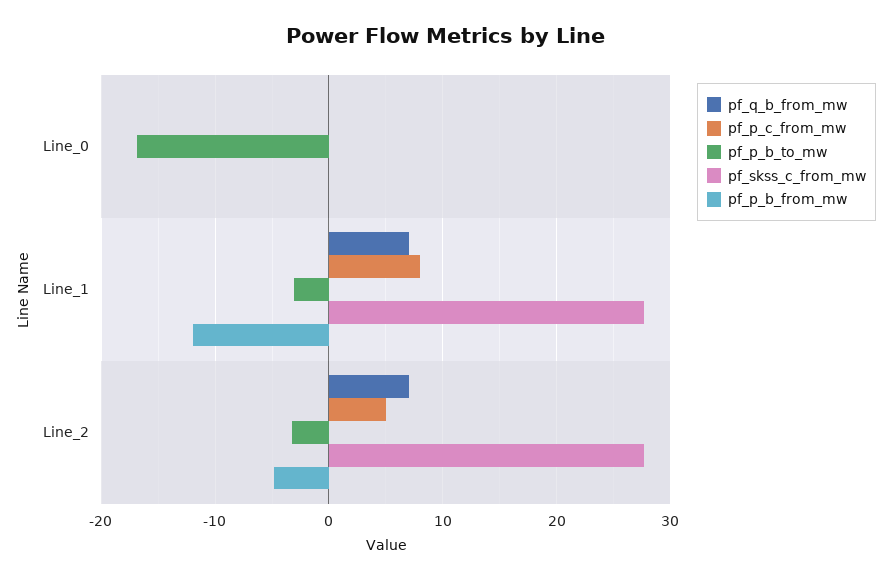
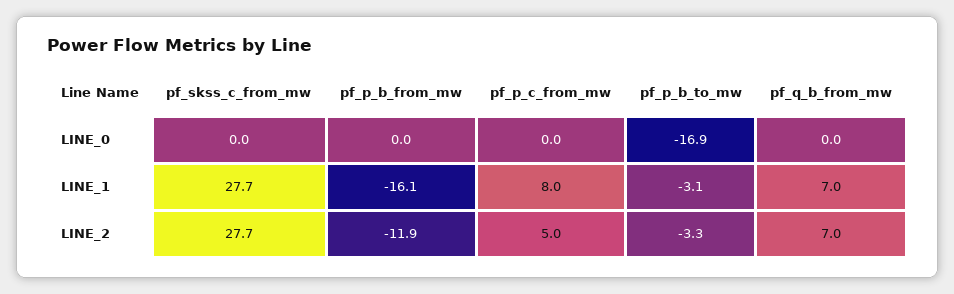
  {
    "pf_q_b_from_mw": {
      "Line_0": 0,
      "Line_1": 7,
      "Line_2": 7
    },
    "pf_p_c_from_mw": {
      "Line_0": 0,
      "Line_1": 8,
      "Line_2": 5
    },
    "pf_p_b_to_mw": {
      "Line_0": -16.9,
      "Line_1": -3.1,
      "Line_2": -3.3
    },
    "pf_skss_c_from_mw": {
      "Line_0": 0,
      "Line_1": 27.7,
      "Line_2": 27.7
    },
    "pf_p_b_from_mw": {
      "Line_0": 0,
-     "Line_1": -12,
+     "Line_1": -16.1,
-     "Line_2": -5
+     "Line_2": -11.9
    }
  }

